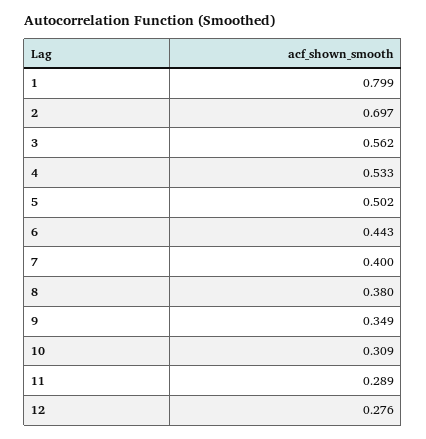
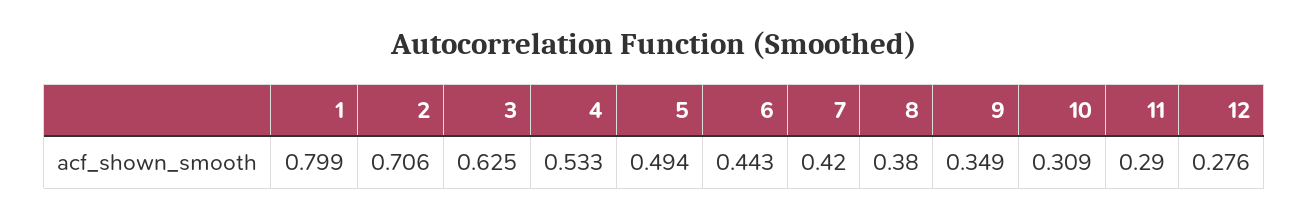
  {
    "1": 0.799,
-   "2": 0.697,
+   "2": 0.706,
-   "3": 0.562,
+   "3": 0.625,
    "4": 0.533,
-   "5": 0.502,
+   "5": 0.494,
    "6": 0.443,
-   "7": 0.4,
+   "7": 0.42,
    "8": 0.38,
    "9": 0.349,
    "10": 0.309,
-   "11": 0.289,
+   "11": 0.29,
    "12": 0.276
  }

